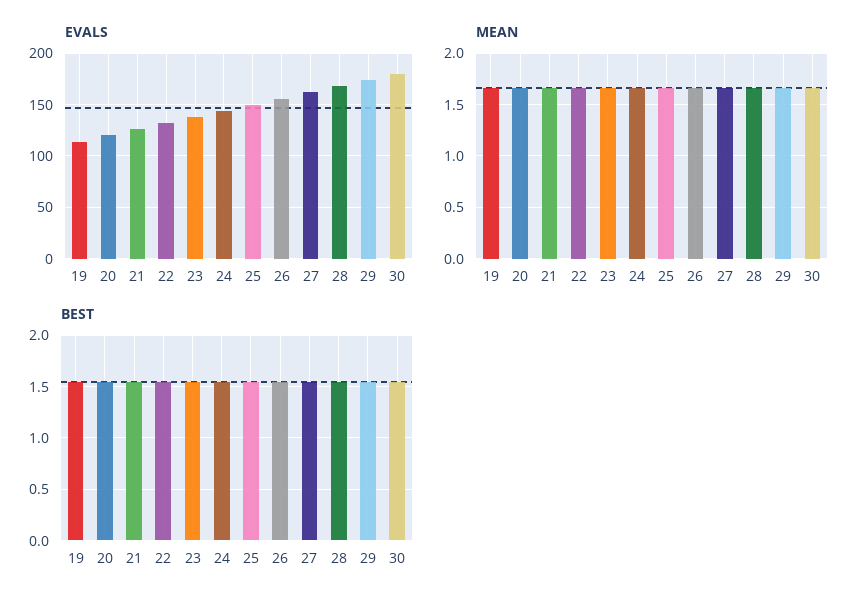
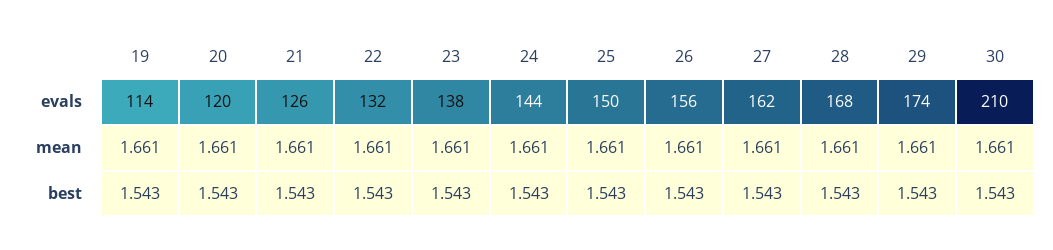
  {
    "EVALS": {
      "19": 114,
      "20": 120,
      "21": 126,
      "22": 132,
      "23": 138,
      "24": 144,
      "25": 150,
      "26": 156,
      "27": 162,
      "28": 168,
      "29": 174,
-     "30": 180
+     "30": 210
    },
    "MEAN": {
      "19": 1.661,
      "20": 1.661,
      "21": 1.661,
      "22": 1.661,
      "23": 1.661,
      "24": 1.661,
      "25": 1.661,
      "26": 1.661,
      "27": 1.661,
      "28": 1.661,
      "29": 1.661,
      "30": 1.661
    },
    "BEST": {
      "19": 1.543,
      "20": 1.543,
      "21": 1.543,
      "22": 1.543,
      "23": 1.543,
      "24": 1.543,
      "25": 1.543,
      "26": 1.543,
      "27": 1.543,
      "28": 1.543,
      "29": 1.543,
      "30": 1.543
    }
  }

